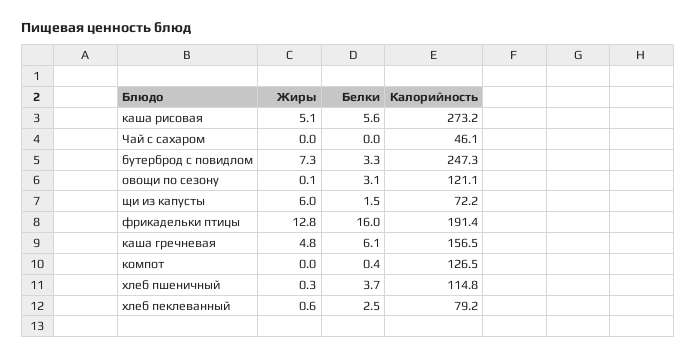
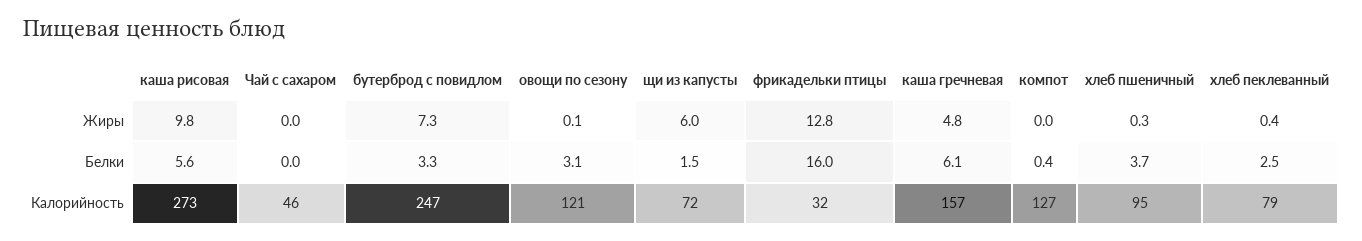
  {
    "Жиры": {
-     "каша рисовая": 5.1,
+     "каша рисовая": 9.8,
      "Чай с сахаром": 0,
      "бутерброд с повидлом": 7.3,
      "овощи по сезону": 0.1,
      "щи из капусты": 6,
      "фрикадельки птицы": 12.8,
      "каша гречневая": 4.8,
      "компот": 0,
      "хлеб пшеничный": 0.3,
-     "хлеб пеклеванный": 0.6
+     "хлеб пеклеванный": 0.4
    },
    "Белки": {
      "каша рисовая": 5.6,
      "Чай с сахаром": 0,
      "бутерброд с повидлом": 3.3,
      "овощи по сезону": 3.1,
      "щи из капусты": 1.5,
      "фрикадельки птицы": 16,
      "каша гречневая": 6.1,
      "компот": 0.4,
      "хлеб пшеничный": 3.7,
      "хлеб пеклеванный": 2.5
    },
    "Калорийность": {
      "каша рисовая": 273.2,
      "Чай с сахаром": 46.1,
      "бутерброд с повидлом": 247.3,
      "овощи по сезону": 121.1,
      "щи из капусты": 72.2,
-     "фрикадельки птицы": 191.4,
+     "фрикадельки птицы": 32,
      "каша гречневая": 156.5,
      "компот": 126.5,
-     "хлеб пшеничный": 114.8,
+     "хлеб пшеничный": 95,
      "хлеб пеклеванный": 79.2
    }
  }

